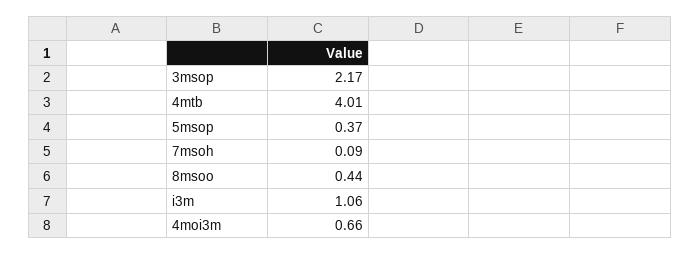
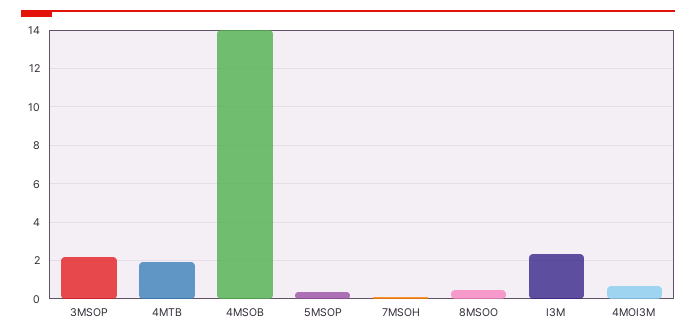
  {
    "3msop": 2.17,
-   "4mtb": 4.01,
+   "4mtb": 2,
    "5msop": 0.37,
    "7msoh": 0.09,
    "8msoo": 0.44,
-   "i3m": 1.06,
+   "i3m": 2.5,
-   "4moi3m": 0.66
+   "4moi3m": 0.66,
+   "4MSOB": 14
  }

